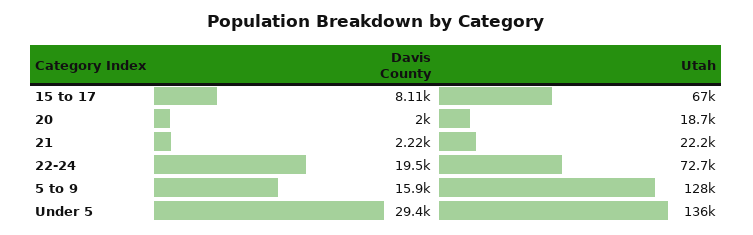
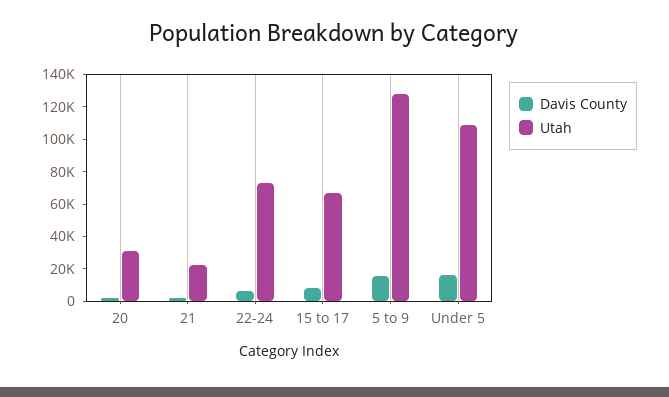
  {
    "Davis County": {
      "15 to 17": 8110,
      "20": 2000,
      "21": 2220,
-     "22-24": 19500,
+     "22-24": 5000,
      "5 to 9": 15900,
-     "Under 5": 29400
+     "Under 5": 15000
    },
    "Utah": {
      "15 to 17": 67000,
-     "20": 18700,
+     "20": 30000,
      "21": 22200,
      "22-24": 72700,
      "5 to 9": 128000,
-     "Under 5": 136000
+     "Under 5": 110000
    }
  }

